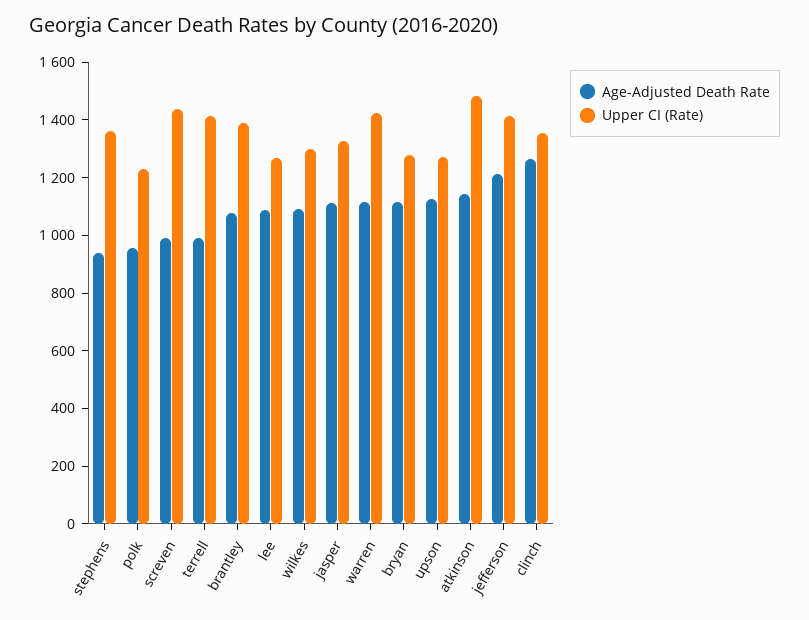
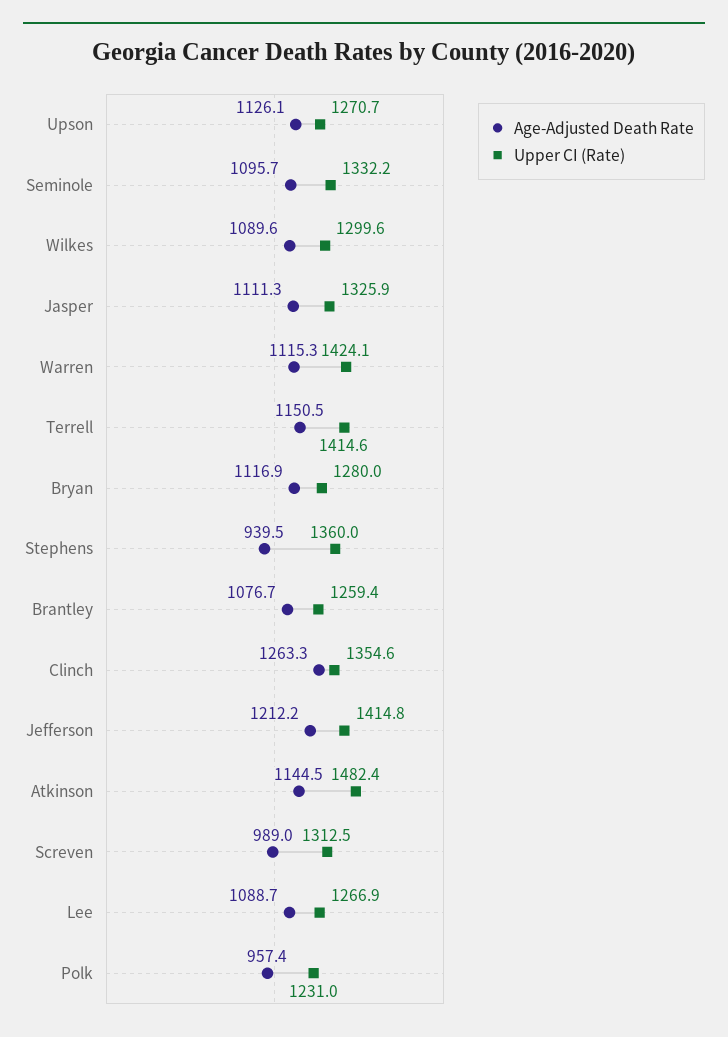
  {
    "Age-Adjusted Death Rate": {
      "stephens": 939.5,
      "polk": 957.4,
      "screven": 989,
-     "terrell": 1000,
+     "terrell": 1150.5,
      "brantley": 1076.7,
      "lee": 1088.7,
      "wilkes": 1089.6,
      "jasper": 1111.3,
      "warren": 1115.3,
      "bryan": 1116.9,
      "upson": 1126.1,
      "atkinson": 1144.5,
      "jefferson": 1212.2,
-     "clinch": 1263.3
+     "clinch": 1263.3,
+     "Seminole": 1095.7
    },
    "Upper CI (Rate)": {
      "stephens": 1360,
      "polk": 1231,
-     "screven": 1450,
+     "screven": 1312.5,
      "terrell": 1414.6,
-     "brantley": 1400,
+     "brantley": 1259.4,
      "lee": 1266.9,
      "wilkes": 1299.6,
      "jasper": 1325.9,
      "warren": 1424.1,
      "bryan": 1280,
      "upson": 1270.7,
      "atkinson": 1482.4,
      "jefferson": 1414.8,
-     "clinch": 1354.6
+     "clinch": 1354.6,
+     "Seminole": 1332.2
    }
  }

